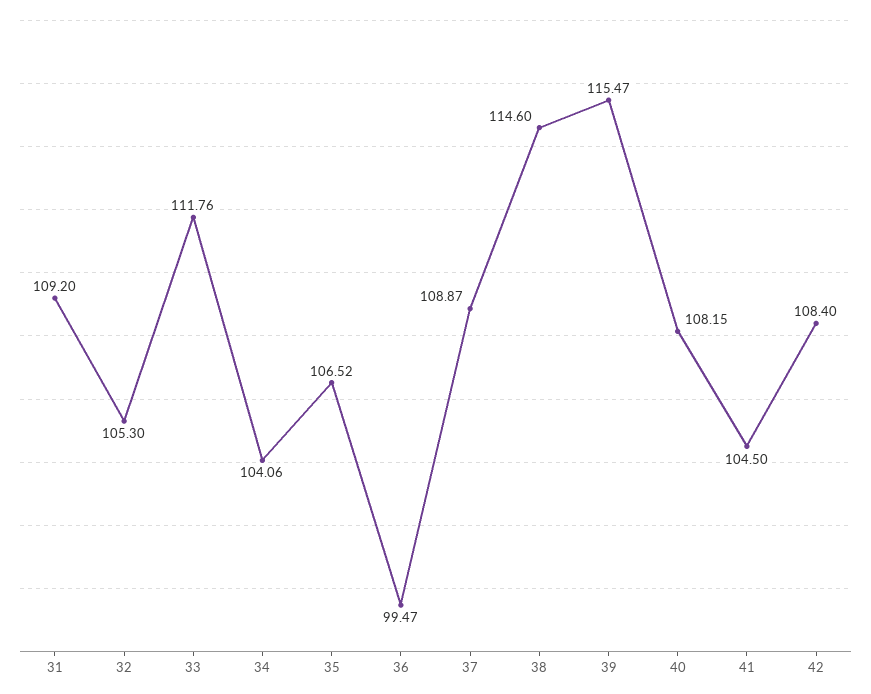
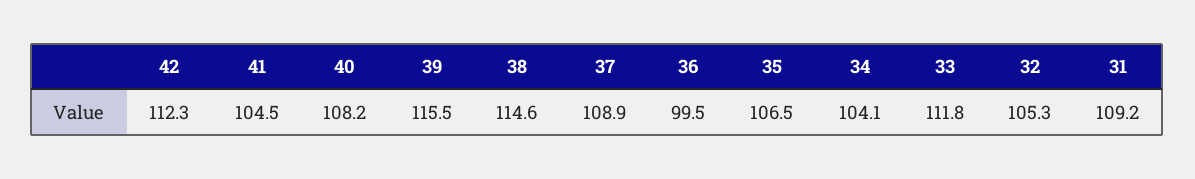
  {
    "31": 109.2,
    "32": 105.3,
    "33": 111.76,
    "34": 104.06,
    "35": 106.52,
    "36": 99.47,
    "37": 108.87,
    "38": 114.6,
    "39": 115.47,
    "40": 108.15,
    "41": 104.5,
-   "42": 108.4
+   "42": 112.3
  }

